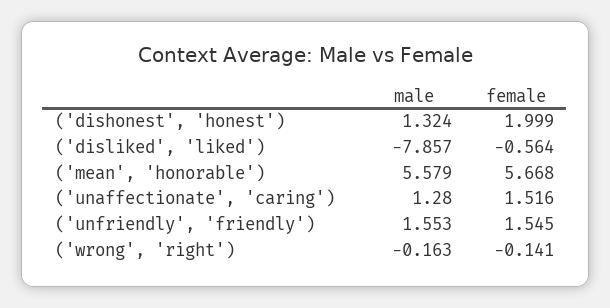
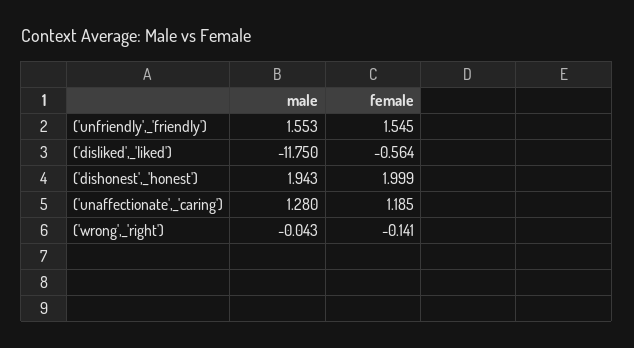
  {
    "male": {
-     "('dishonest', 'honest')": 1.324,
+     "('dishonest', 'honest')": 1.943,
-     "('disliked', 'liked')": -7.857,
+     "('disliked', 'liked')": -11.75,
-     "('mean', 'honorable')": 5.579,
      "('unaffectionate', 'caring')": 1.28,
      "('unfriendly', 'friendly')": 1.553,
-     "('wrong', 'right')": -0.163
+     "('wrong', 'right')": -0.043
    },
    "female": {
      "('dishonest', 'honest')": 1.999,
      "('disliked', 'liked')": -0.564,
-     "('mean', 'honorable')": 5.668,
-     "('unaffectionate', 'caring')": 1.516,
+     "('unaffectionate', 'caring')": 1.185,
      "('unfriendly', 'friendly')": 1.545,
      "('wrong', 'right')": -0.141
    }
  }

